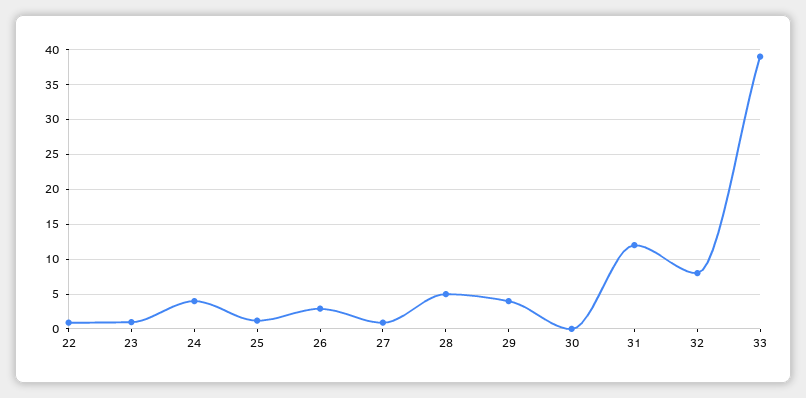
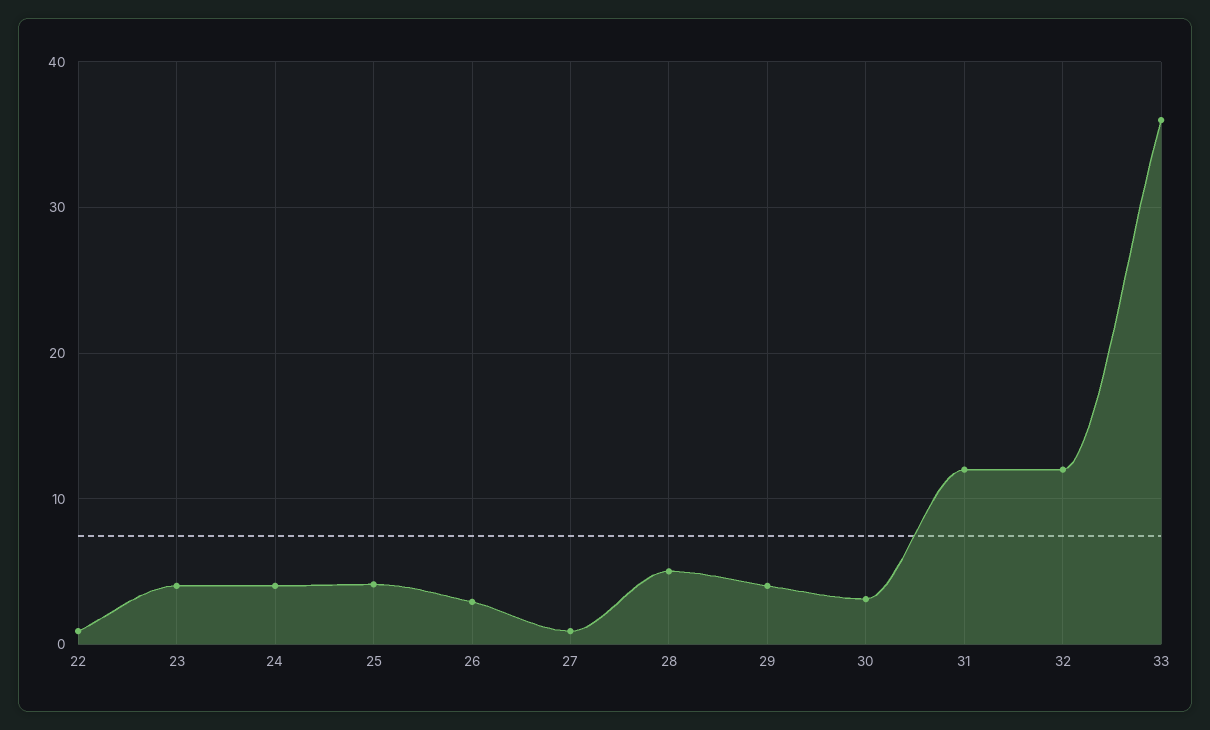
  {
    "22": 1,
-   "23": 1,
+   "23": 4,
    "24": 4,
-   "25": 1,
+   "25": 4,
    "26": 3,
    "27": 1,
    "28": 5,
    "29": 4,
-   "30": 0,
+   "30": 3,
    "31": 12,
-   "32": 8,
+   "32": 12,
-   "33": 39
+   "33": 36
  }

